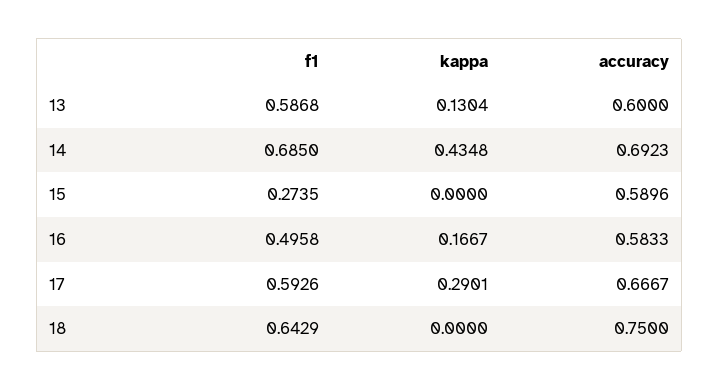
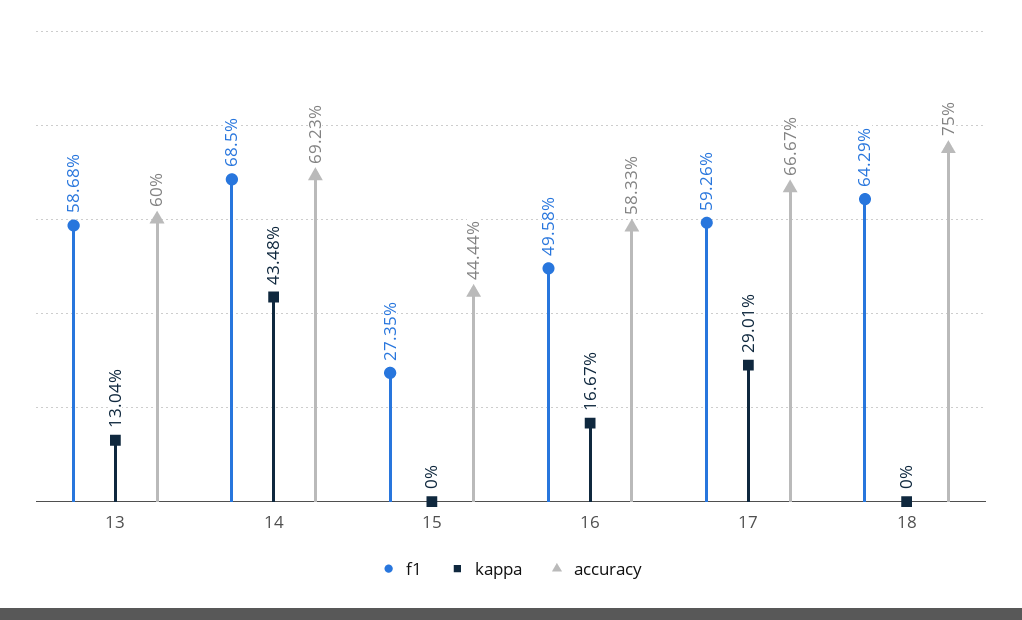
  {
    "f1": {
      "13": 0.5868,
      "14": 0.685,
      "15": 0.2735,
      "16": 0.4958,
      "17": 0.5926,
      "18": 0.6429
    },
    "kappa": {
      "13": 0.1304,
      "14": 0.4348,
      "15": 0,
      "16": 0.1667,
      "17": 0.2901,
      "18": 0
    },
    "accuracy": {
      "13": 0.6,
      "14": 0.6923,
-     "15": 0.5896,
+     "15": 0.4444,
      "16": 0.5833,
      "17": 0.6667,
      "18": 0.75
    }
  }

